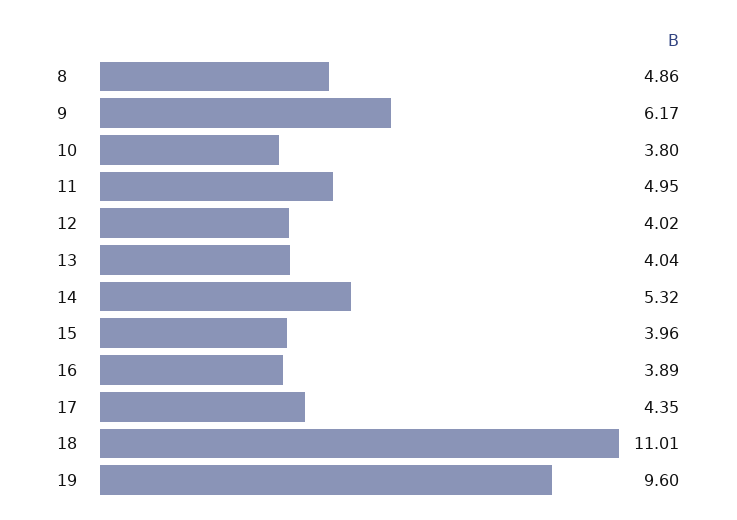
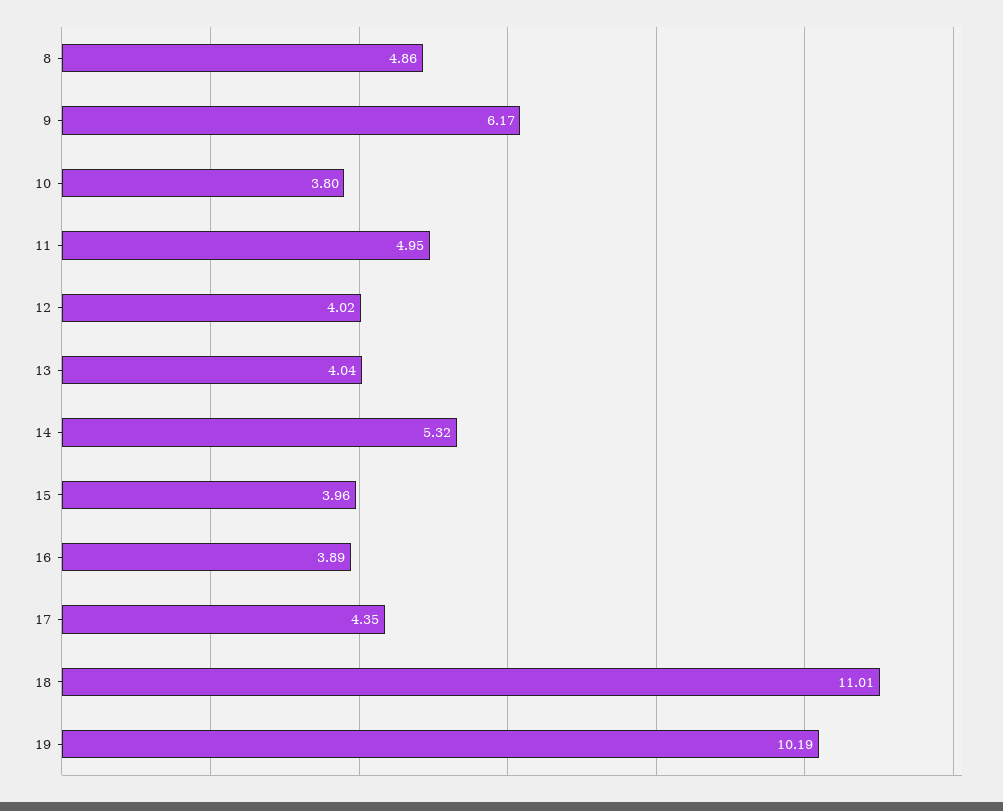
  {
    "8": 4.86,
    "9": 6.17,
    "10": 3.8,
    "11": 4.95,
    "12": 4.02,
    "13": 4.04,
    "14": 5.32,
    "15": 3.96,
    "16": 3.89,
    "17": 4.35,
    "18": 11.01,
-   "19": 9.6
+   "19": 10.19
  }

